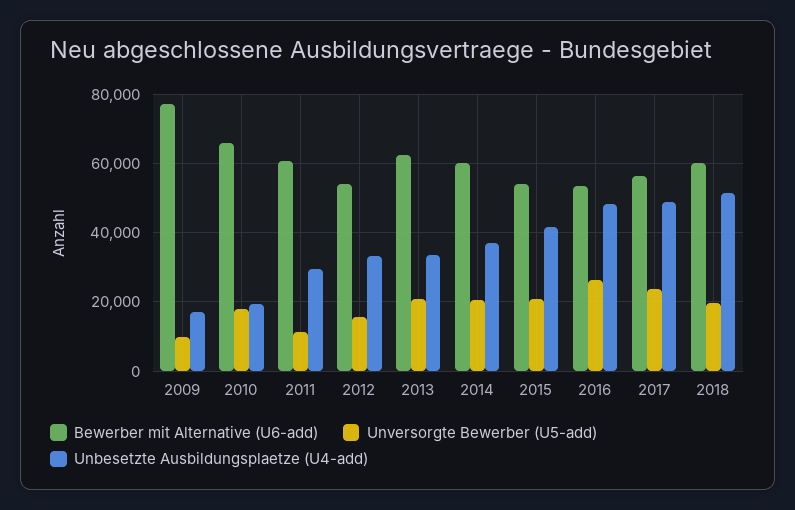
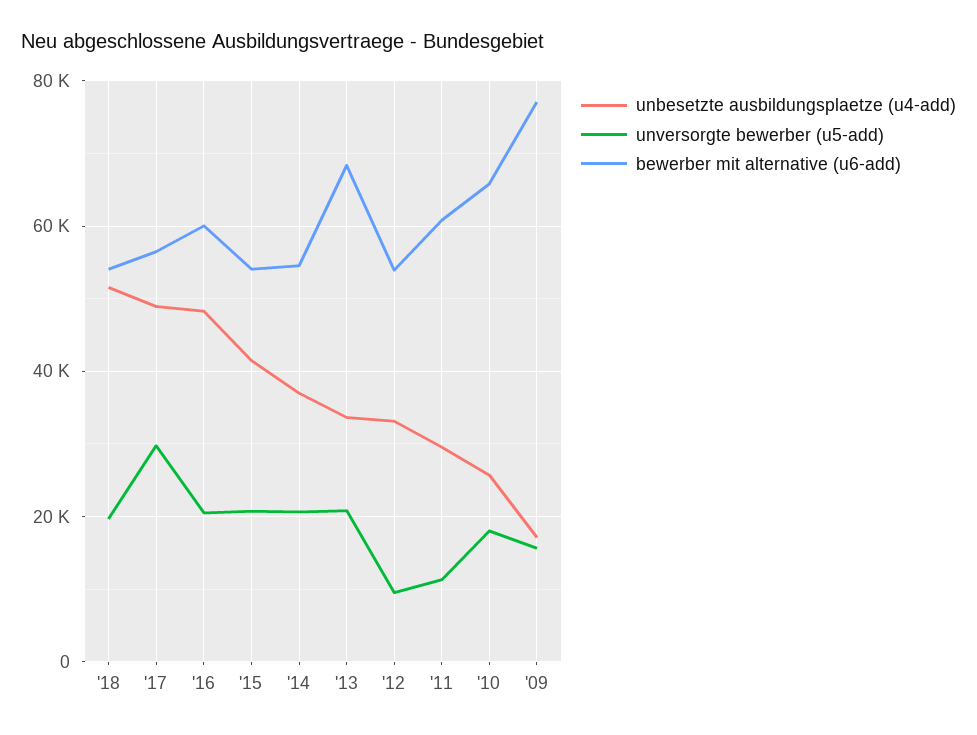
  {
    "Bewerber mit Alternative (U6-add)": {
      "2009": 78000,
      "2010": 66000,
      "2011": 60000,
      "2012": 54000,
-     "2013": 62000,
+     "2013": 68000,
-     "2014": 60000,
+     "2014": 54000,
      "2015": 54000,
-     "2016": 54000,
+     "2016": 60000,
      "2017": 56000,
-     "2018": 60000
+     "2018": 54000
    },
    "Unversorgte Bewerber (U5-add)": {
-     "2009": 10000,
+     "2009": 16000,
      "2010": 18000,
      "2011": 12000,
-     "2012": 16000,
+     "2012": 10000,
      "2013": 20000,
      "2014": 20000,
      "2015": 20000,
-     "2016": 26000,
+     "2016": 20000,
-     "2017": 24000,
+     "2017": 30000,
      "2018": 20000
    },
    "Unbesetzte Ausbildungsplaetze (U4-add)": {
      "2009": 18000,
-     "2010": 20000,
+     "2010": 26000,
      "2011": 30000,
      "2012": 34000,
      "2013": 34000,
      "2014": 38000,
      "2015": 42000,
      "2016": 48000,
      "2017": 48000,
      "2018": 52000
    }
  }

